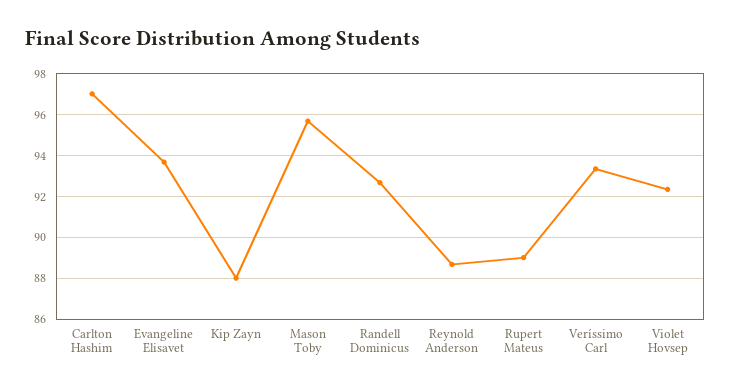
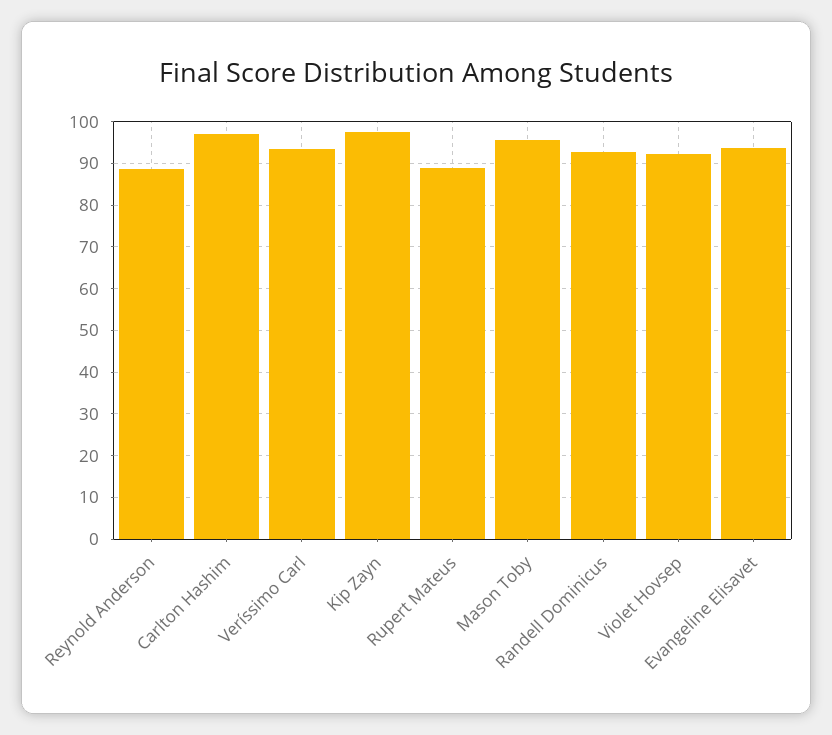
  {
    "Carlton Hashim": 97,
    "Evangeline Elisavet": 93.5,
-   "Kip Zayn": 88,
+   "Kip Zayn": 98,
    "Mason Toby": 95.5,
    "Randell Dominicus": 92.5,
    "Reynold Anderson": 88.5,
    "Rupert Mateus": 89,
    "Veríssimo Carl": 93.5,
    "Violet Hovsep": 92.5
  }

